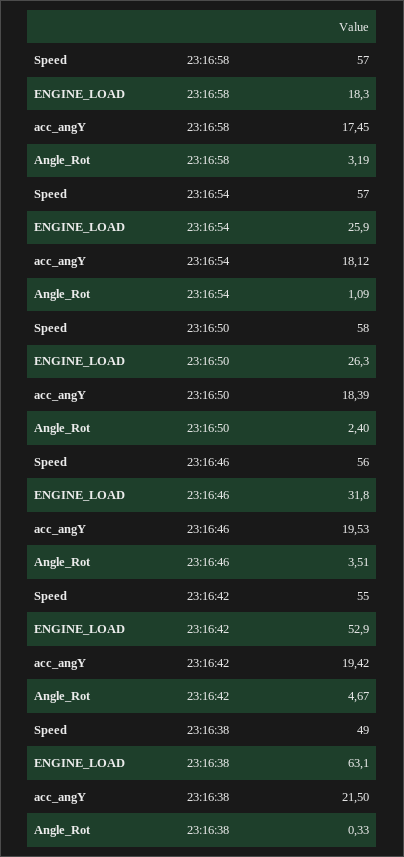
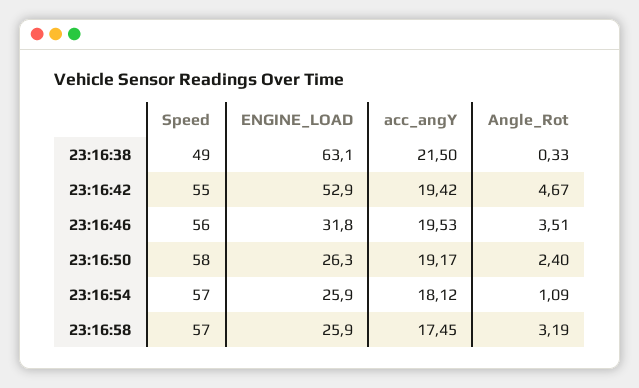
  {
    "Speed": {
      "23:16:58": 57,
      "23:16:54": 57,
      "23:16:50": 58,
      "23:16:46": 56,
      "23:16:42": 55,
      "23:16:38": 49
    },
    "ENGINE_LOAD": {
-     "23:16:58": 18.3,
+     "23:16:58": 25.9,
      "23:16:54": 25.9,
      "23:16:50": 26.3,
      "23:16:46": 31.8,
      "23:16:42": 52.9,
      "23:16:38": 63.1
    },
    "acc_angY": {
      "23:16:58": 17.45,
      "23:16:54": 18.12,
-     "23:16:50": 18.39,
+     "23:16:50": 19.17,
      "23:16:46": 19.53,
      "23:16:42": 19.42,
      "23:16:38": 21.5
    },
    "Angle_Rot": {
      "23:16:58": 3.19,
      "23:16:54": 1.09,
      "23:16:50": 2.4,
      "23:16:46": 3.51,
      "23:16:42": 4.67,
      "23:16:38": 0.33
    }
  }

